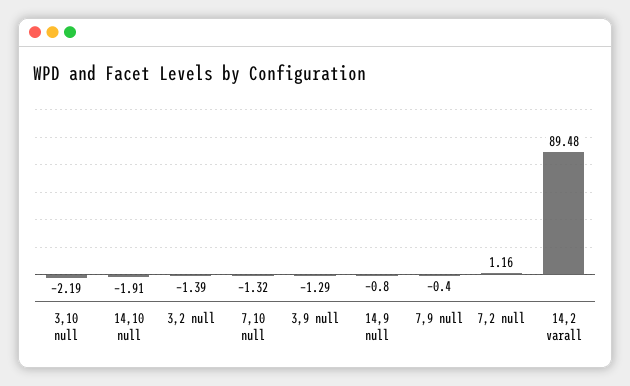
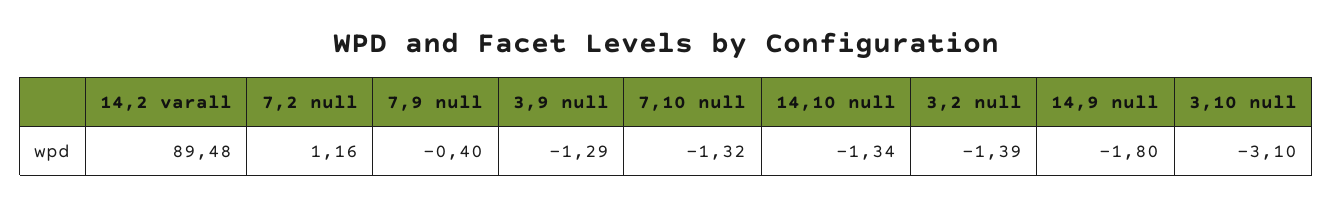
  {
-   "3,10 null": -2.19,
+   "3,10 null": -3.1,
-   "14,10 null": -1.91,
+   "14,10 null": -1.34,
    "3,2 null": -1.39,
    "7,10 null": -1.32,
    "3,9 null": -1.29,
-   "14,9 null": -0.8,
+   "14,9 null": -1.8,
    "7,9 null": -0.4,
    "7,2 null": 1.16,
    "14,2 varall": 89.48
  }

